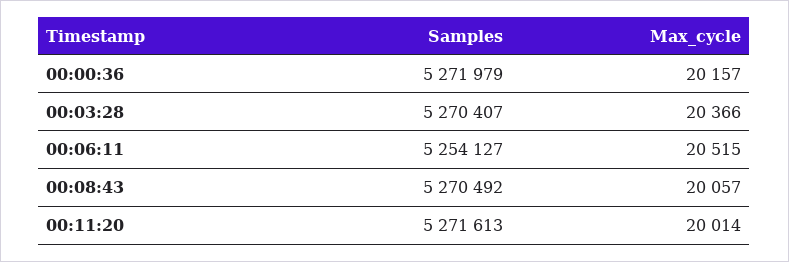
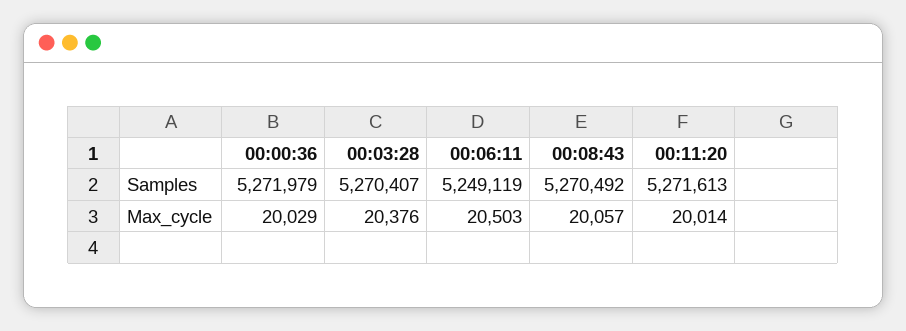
  {
    "Samples": {
      "00:00:36": 5271979,
      "00:03:28": 5270407,
-     "00:06:11": 5254127,
+     "00:06:11": 5249119,
      "00:08:43": 5270492,
      "00:11:20": 5271613
    },
    "Max_cycle": {
-     "00:00:36": 20157,
+     "00:00:36": 20029,
-     "00:03:28": 20366,
+     "00:03:28": 20376,
-     "00:06:11": 20515,
+     "00:06:11": 20503,
      "00:08:43": 20057,
      "00:11:20": 20014
    }
  }

